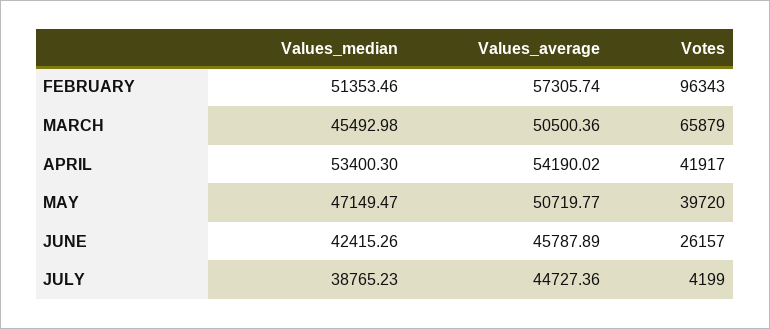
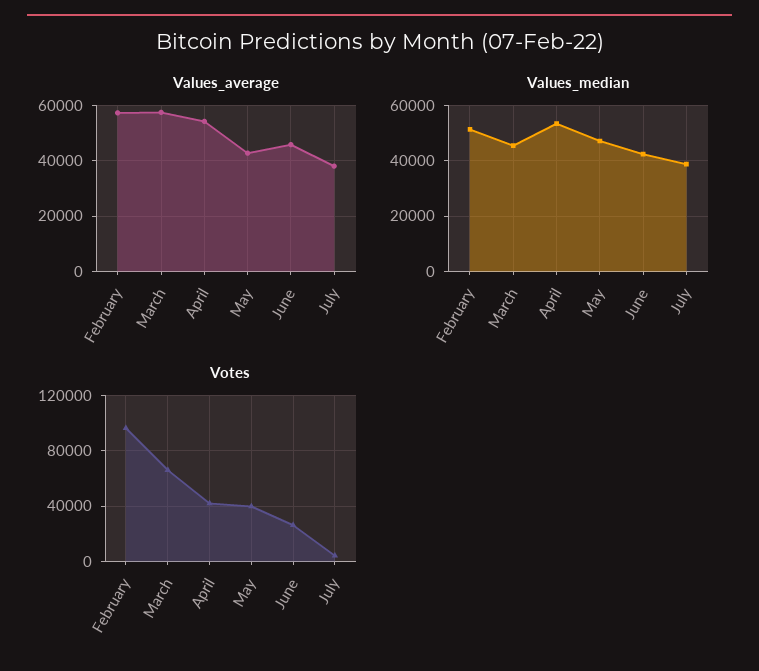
  {
    "Values_median": {
      "FEBRUARY": 51353.46,
      "MARCH": 45492.98,
      "APRIL": 53400.3,
      "MAY": 47149.47,
      "JUNE": 42415.26,
      "JULY": 38765.23
    },
    "Values_average": {
      "FEBRUARY": 57305.74,
-     "MARCH": 50500.36,
+     "MARCH": 57500,
      "APRIL": 54190.02,
-     "MAY": 50719.77,
+     "MAY": 42500,
      "JUNE": 45787.89,
-     "JULY": 44727.36
+     "JULY": 37500
    },
    "Votes": {
      "FEBRUARY": 96343,
      "MARCH": 65879,
      "APRIL": 41917,
      "MAY": 39720,
      "JUNE": 26157,
      "JULY": 4199
    }
  }

